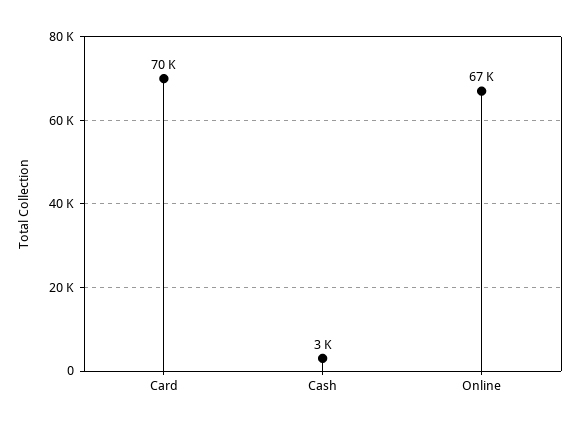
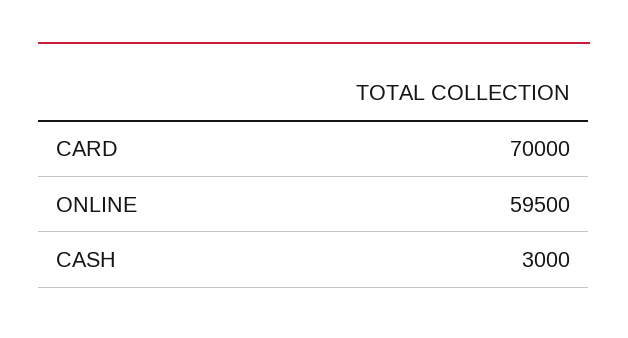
  {
    "Card": 70000,
    "Cash": 3000,
-   "Online": 67000
+   "Online": 59500
  }

